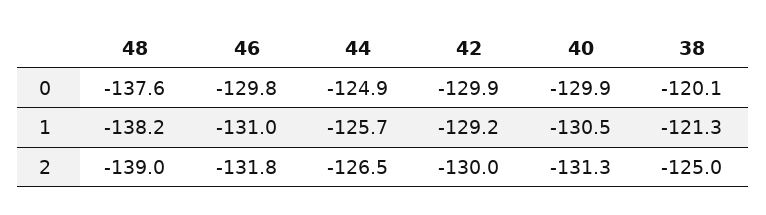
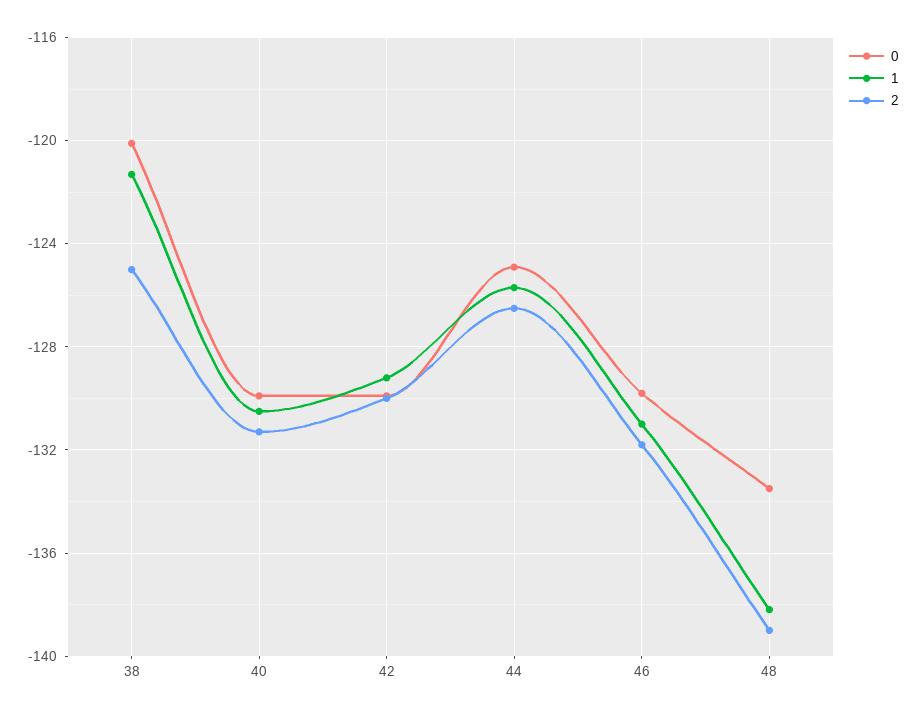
  {
    "0": {
-     "48": -137.6,
+     "48": -133.5,
      "46": -129.8,
      "44": -124.9,
      "42": -129.9,
      "40": -129.9,
      "38": -120.1
    },
    "1": {
      "48": -138.2,
      "46": -131,
      "44": -125.7,
      "42": -129.2,
      "40": -130.5,
      "38": -121.3
    },
    "2": {
      "48": -139,
      "46": -131.8,
      "44": -126.5,
      "42": -130,
      "40": -131.3,
      "38": -125
    }
  }

